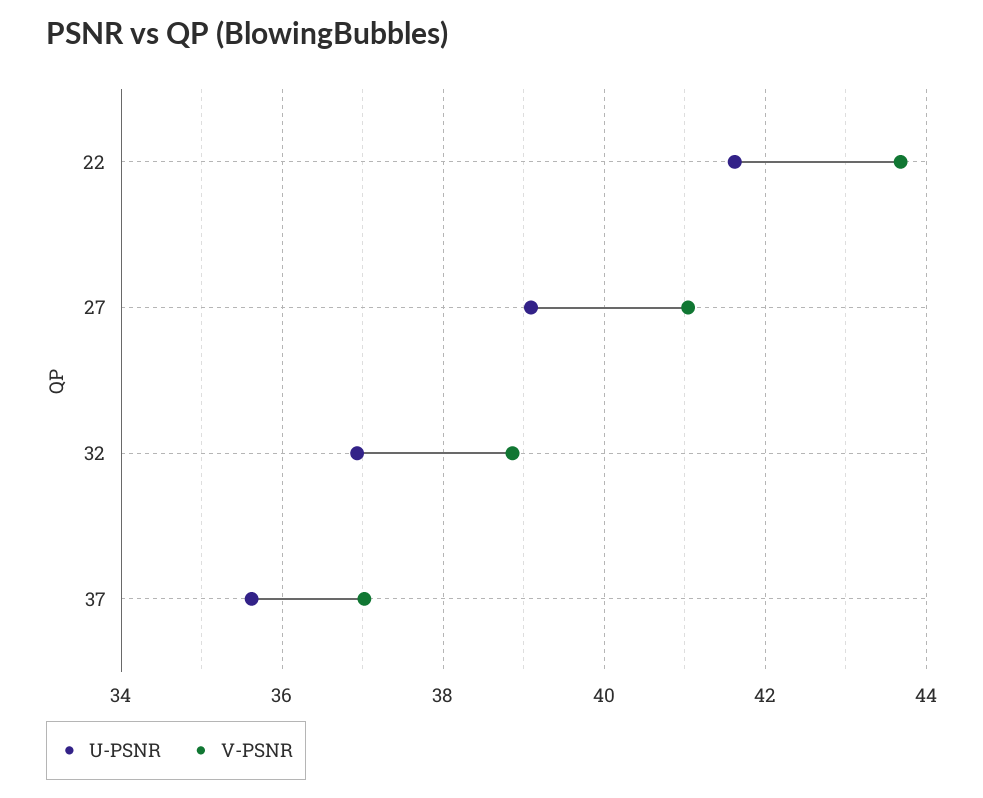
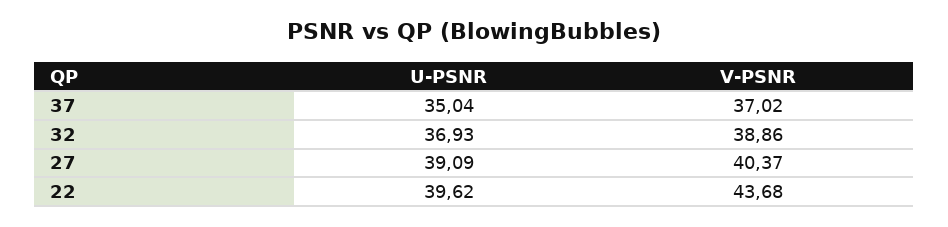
  {
    "U-PSNR": {
-     "22": 41.6,
+     "22": 39.62,
      "27": 39.09,
      "32": 36.93,
-     "37": 35.6
+     "37": 35.04
    },
    "V-PSNR": {
      "22": 43.68,
-     "27": 41,
+     "27": 40.37,
      "32": 38.86,
      "37": 37.02
    }
  }

